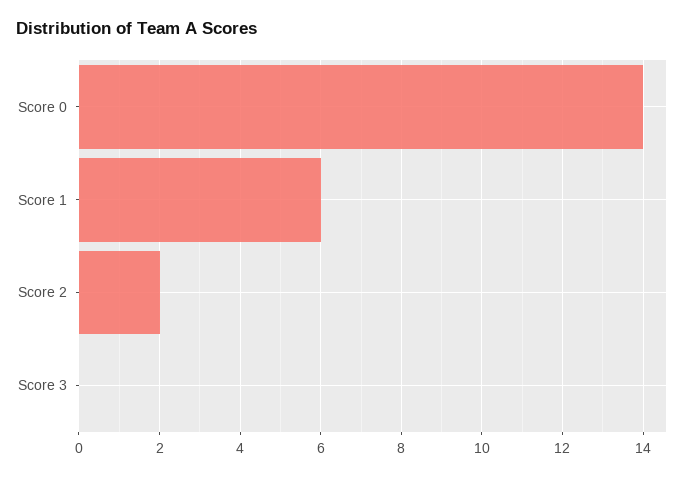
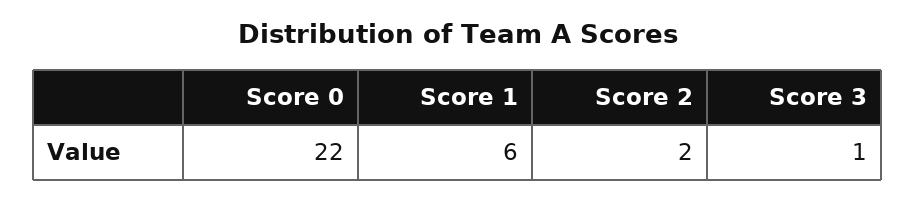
  {
-   "Score 0": 14,
+   "Score 0": 22,
    "Score 1": 6,
    "Score 2": 2,
-   "Score 3": 0
+   "Score 3": 1
  }

